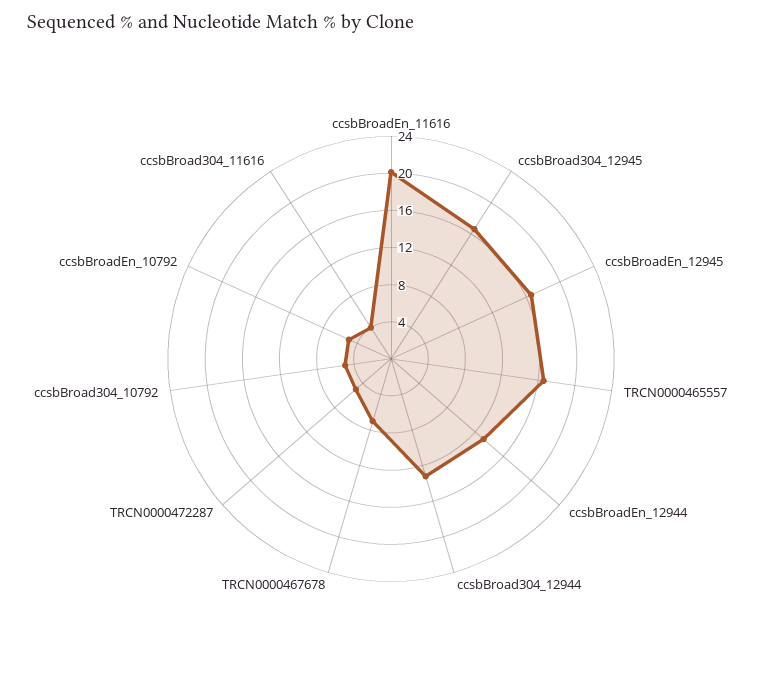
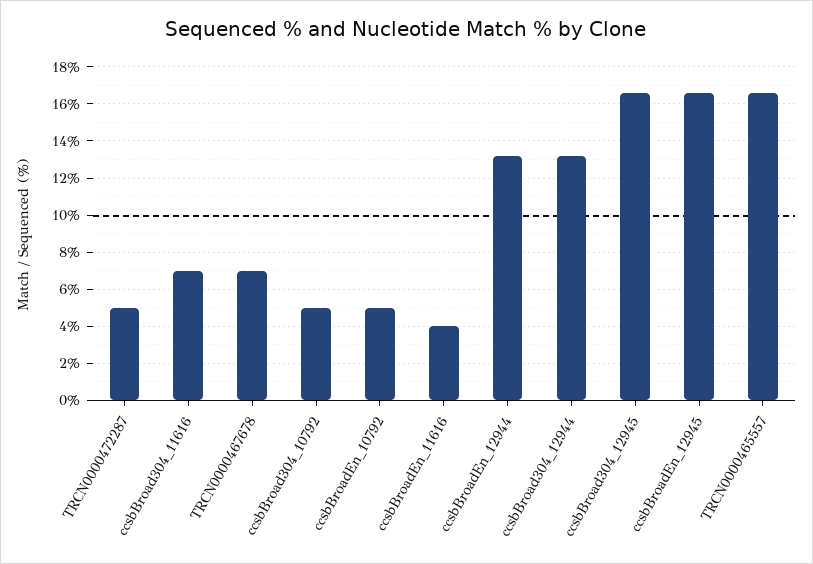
  {
-   "ccsbBroadEn_11616": 20,
+   "ccsbBroadEn_11616": 4,
    "ccsbBroad304_12945": 16.5,
    "ccsbBroadEn_12945": 16.5,
    "TRCN0000465557": 16.5,
    "ccsbBroadEn_12944": 13,
    "ccsbBroad304_12944": 13,
    "TRCN0000467678": 7,
    "TRCN0000472287": 5,
    "ccsbBroad304_10792": 5,
    "ccsbBroadEn_10792": 5,
-   "ccsbBroad304_11616": 4
+   "ccsbBroad304_11616": 7
  }

